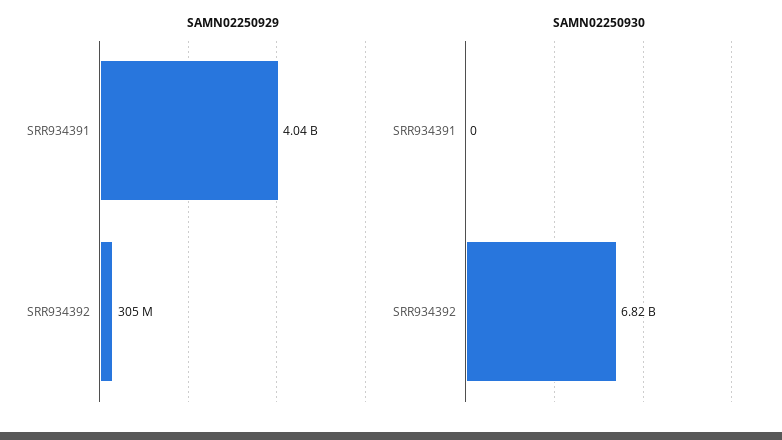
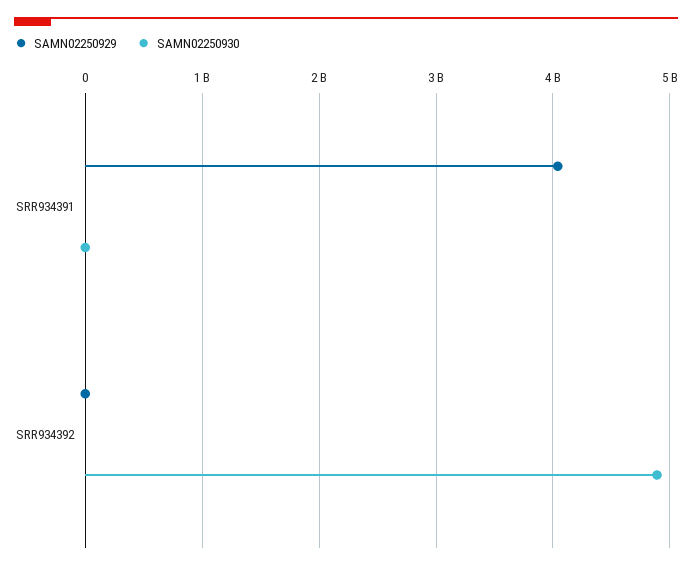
  {
    "SAMN02250929": {
      "SRR934391": 4040000000,
-     "SRR934392": 305000000
+     "SRR934392": 0
    },
    "SAMN02250930": {
      "SRR934391": 0,
-     "SRR934392": 6820000000
+     "SRR934392": 4900000000
    }
  }

